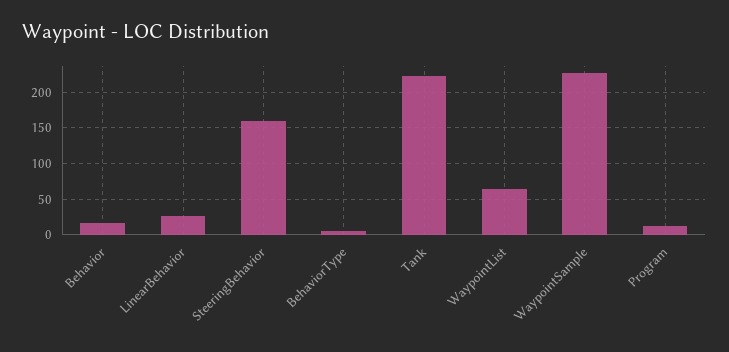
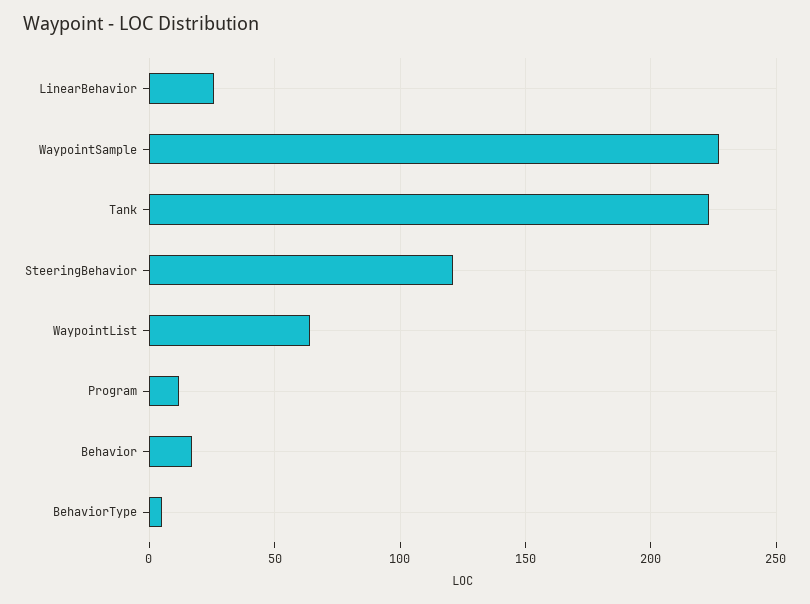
  {
    "Behavior": 15,
    "LinearBehavior": 25,
-   "SteeringBehavior": 160,
+   "SteeringBehavior": 120,
    "BehaviorType": 5,
    "Tank": 225,
    "WaypointList": 65,
    "WaypointSample": 225,
    "Program": 10
  }

